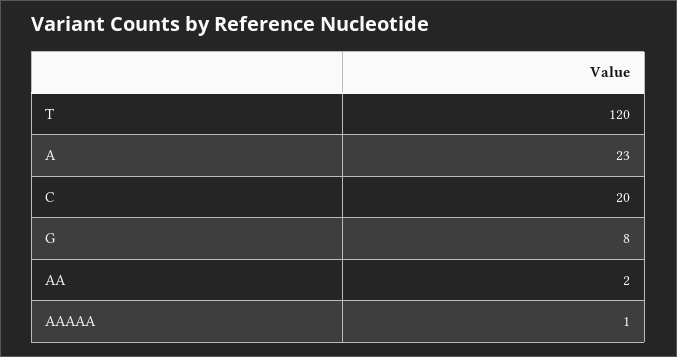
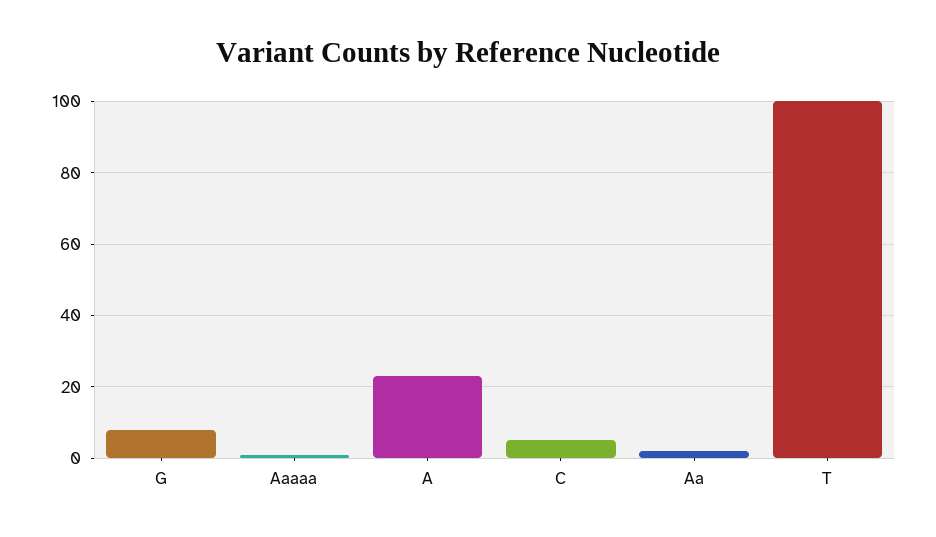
  {
-   "T": 120,
+   "T": 100,
    "A": 23,
-   "C": 20,
+   "C": 5,
    "G": 8,
    "AA": 2,
    "AAAAA": 1
  }

